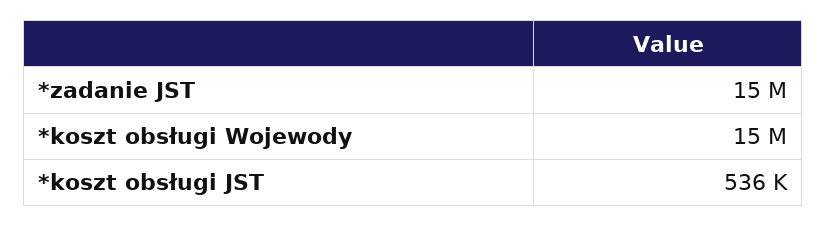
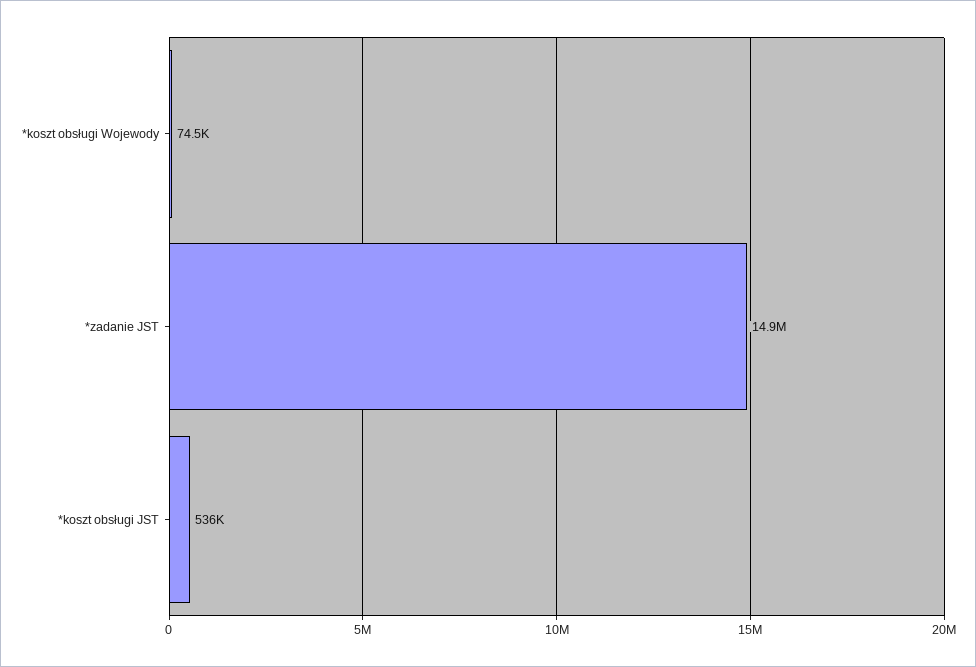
  {
    "*zadanie JST": 14900000,
-   "*koszt obsługi Wojewody": 15000000,
+   "*koszt obsługi Wojewody": 74500,
    "*koszt obsługi JST": 536000
  }

